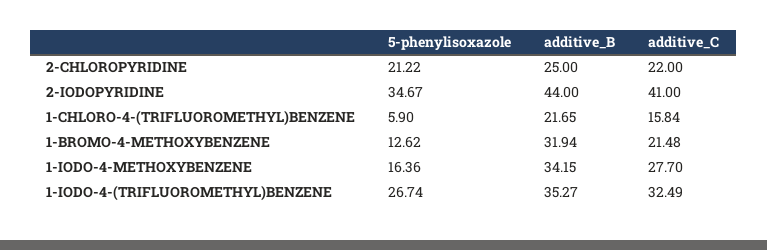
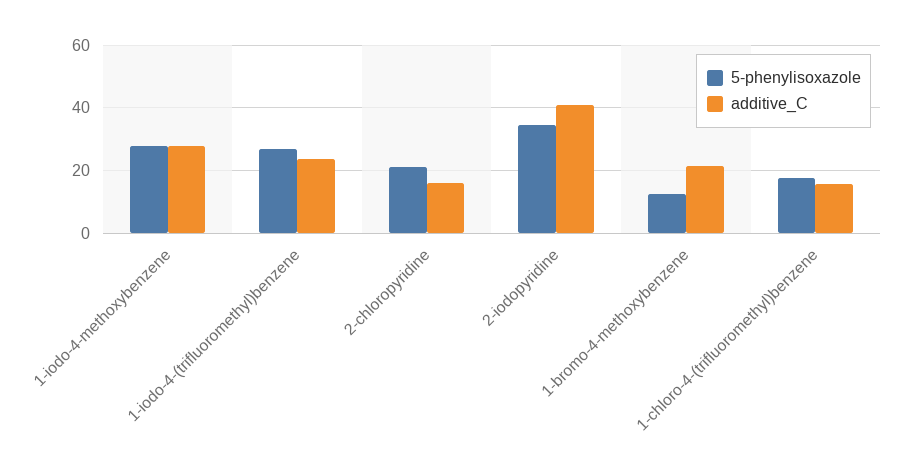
  {
    "5-phenylisoxazole": {
      "2-CHLOROPYRIDINE": 21.22,
      "2-IODOPYRIDINE": 34.67,
-     "1-CHLORO-4-(TRIFLUOROMETHYL)BENZENE": 5.9,
+     "1-CHLORO-4-(TRIFLUOROMETHYL)BENZENE": 18,
      "1-BROMO-4-METHOXYBENZENE": 12.62,
-     "1-IODO-4-METHOXYBENZENE": 16.36,
+     "1-IODO-4-METHOXYBENZENE": 28,
      "1-IODO-4-(TRIFLUOROMETHYL)BENZENE": 26.74
    },
-   "additive_B": {
-     "2-CHLOROPYRIDINE": 25,
-     "2-IODOPYRIDINE": 44,
-     "1-CHLORO-4-(TRIFLUOROMETHYL)BENZENE": 21.65,
-     "1-BROMO-4-METHOXYBENZENE": 31.94,
-     "1-IODO-4-METHOXYBENZENE": 34.15,
-     "1-IODO-4-(TRIFLUOROMETHYL)BENZENE": 35.27
-   },
    "additive_C": {
-     "2-CHLOROPYRIDINE": 22,
+     "2-CHLOROPYRIDINE": 16,
      "2-IODOPYRIDINE": 41,
      "1-CHLORO-4-(TRIFLUOROMETHYL)BENZENE": 15.84,
      "1-BROMO-4-METHOXYBENZENE": 21.48,
      "1-IODO-4-METHOXYBENZENE": 27.7,
-     "1-IODO-4-(TRIFLUOROMETHYL)BENZENE": 32.49
+     "1-IODO-4-(TRIFLUOROMETHYL)BENZENE": 24
    }
  }

